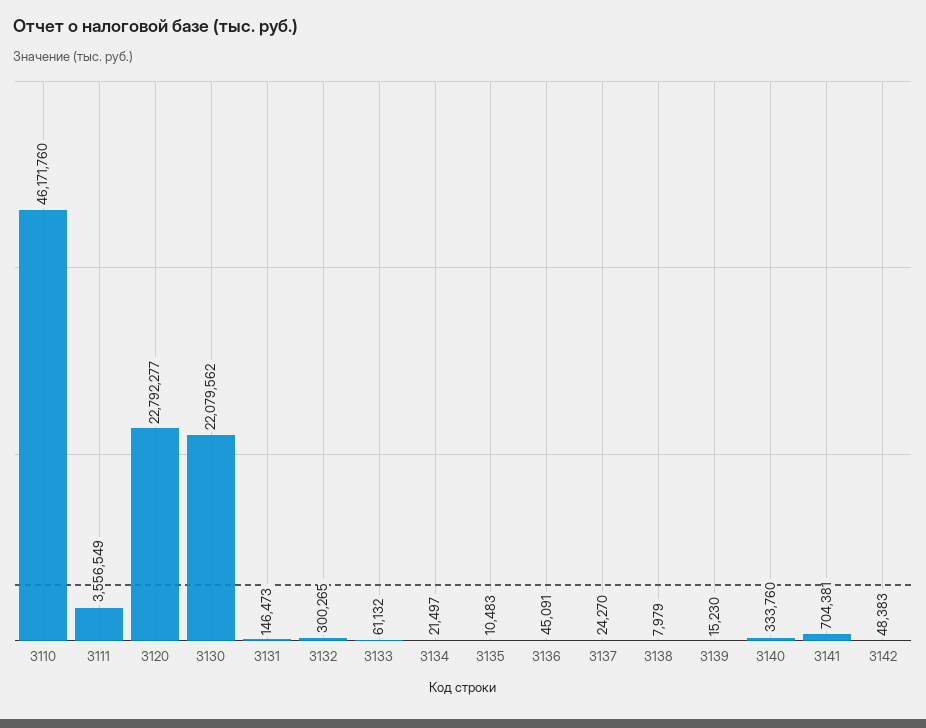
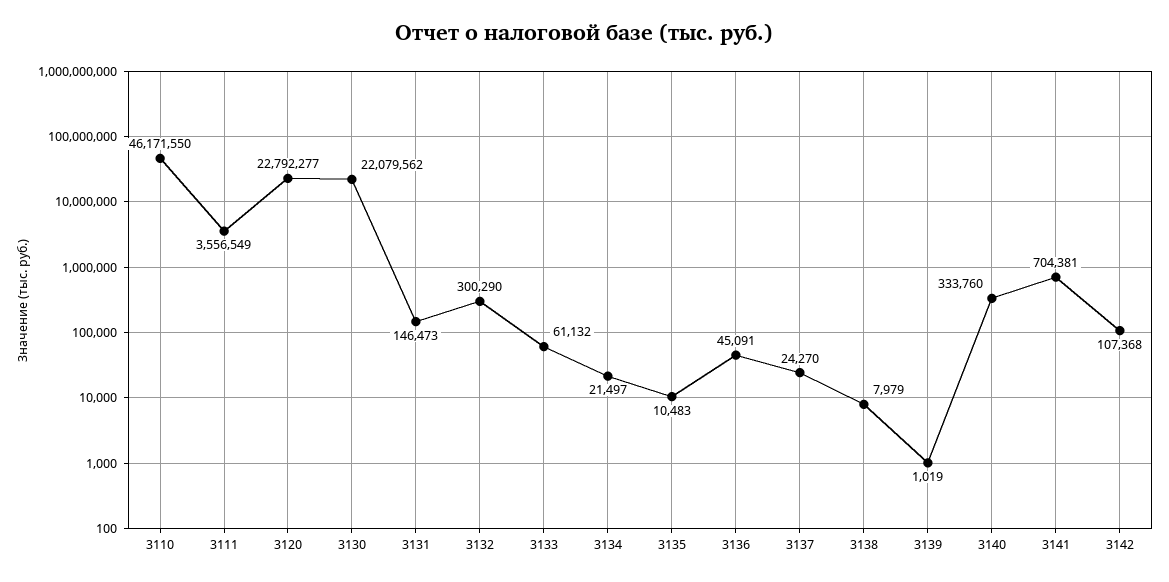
  {
-   "3110": 46171760,
+   "3110": 46171550,
    "3111": 3556549,
    "3120": 22792277,
    "3130": 22079562,
    "3131": 146473,
-   "3132": 300265,
+   "3132": 300290,
    "3133": 61132,
    "3134": 21497,
    "3135": 10483,
    "3136": 45091,
    "3137": 24270,
    "3138": 7979,
-   "3139": 15230,
+   "3139": 1019,
    "3140": 333760,
    "3141": 704381,
-   "3142": 48383
+   "3142": 107368
  }

